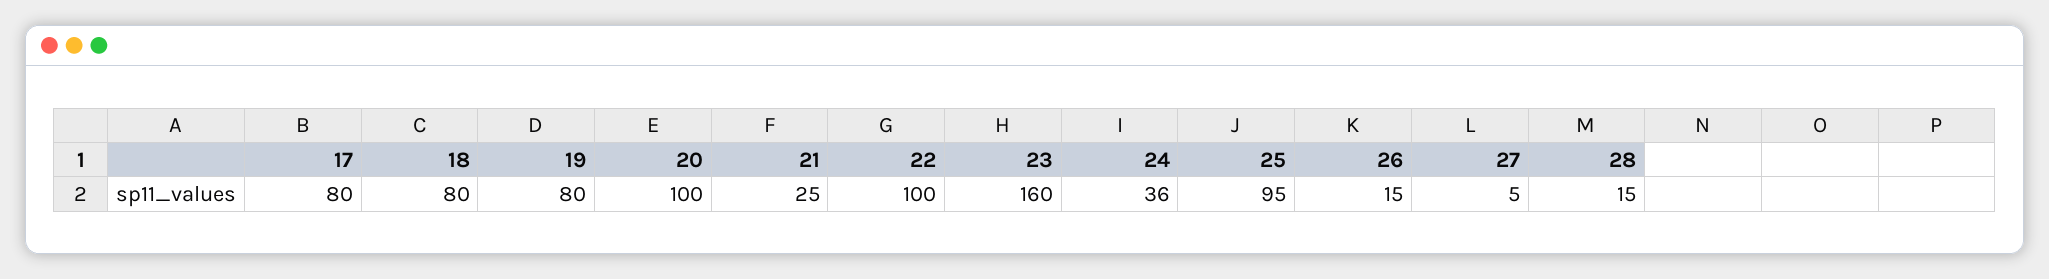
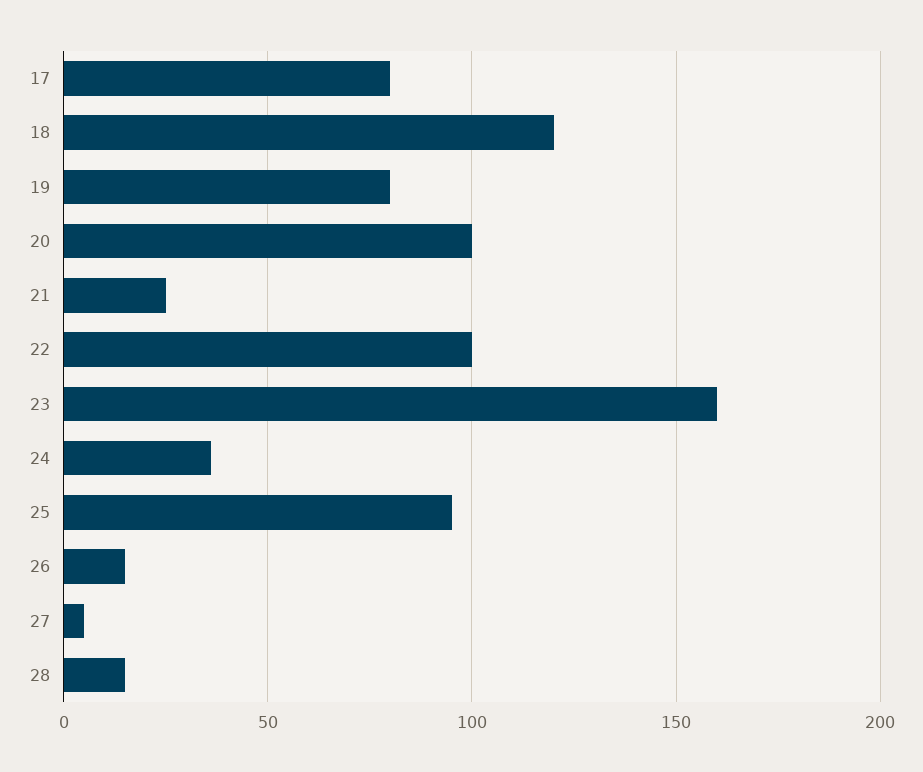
  {
    "17": 80,
-   "18": 80,
+   "18": 120,
    "19": 80,
    "20": 100,
    "21": 25,
    "22": 100,
    "23": 160,
    "24": 36,
    "25": 95,
    "26": 15,
    "27": 5,
    "28": 15
  }

